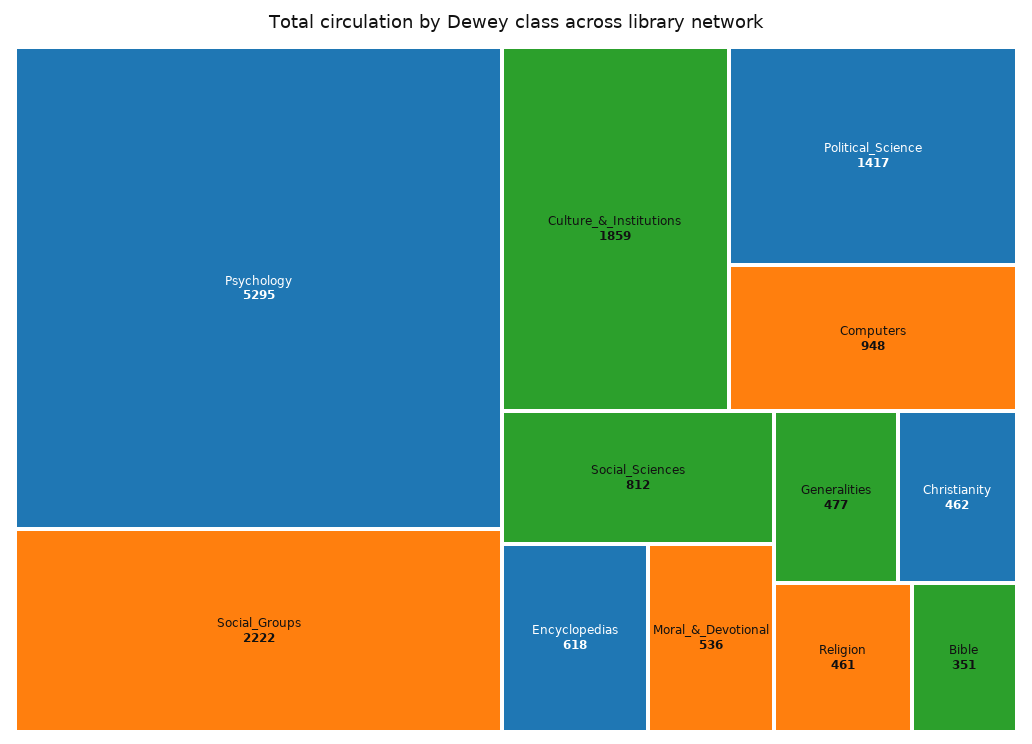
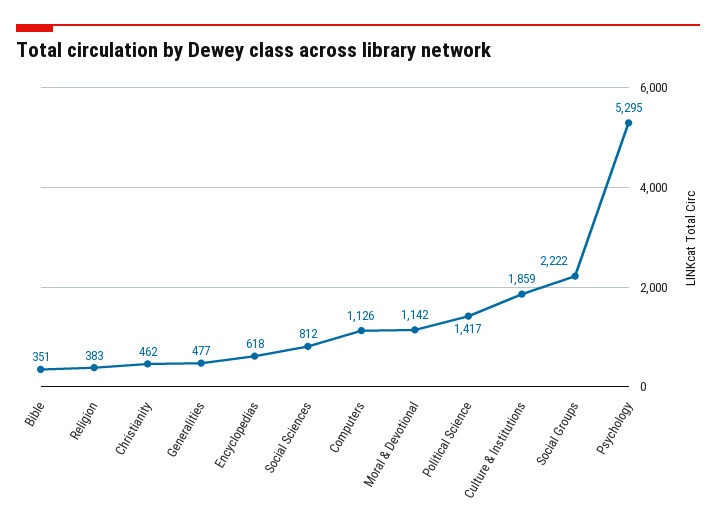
  {
    "Psychology": 5295,
    "Social_Groups": 2222,
    "Culture_&_Institutions": 1859,
    "Political_Science": 1417,
-   "Computers": 948,
+   "Computers": 1126,
    "Social_Sciences": 812,
    "Encyclopedias": 618,
-   "Moral_&_Devotional": 536,
+   "Moral_&_Devotional": 1142,
    "Generalities": 477,
    "Christianity": 462,
-   "Religion": 461,
+   "Religion": 383,
    "Bible": 351
  }

